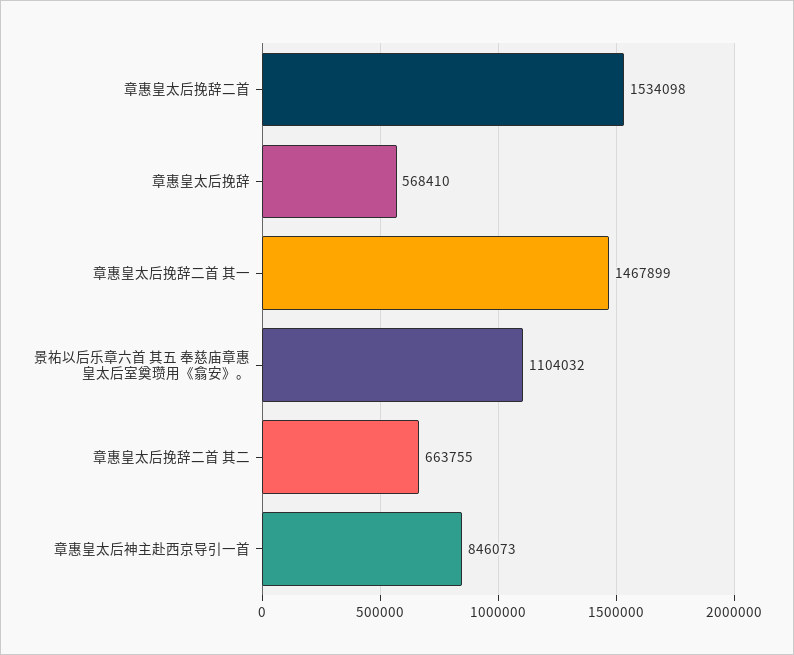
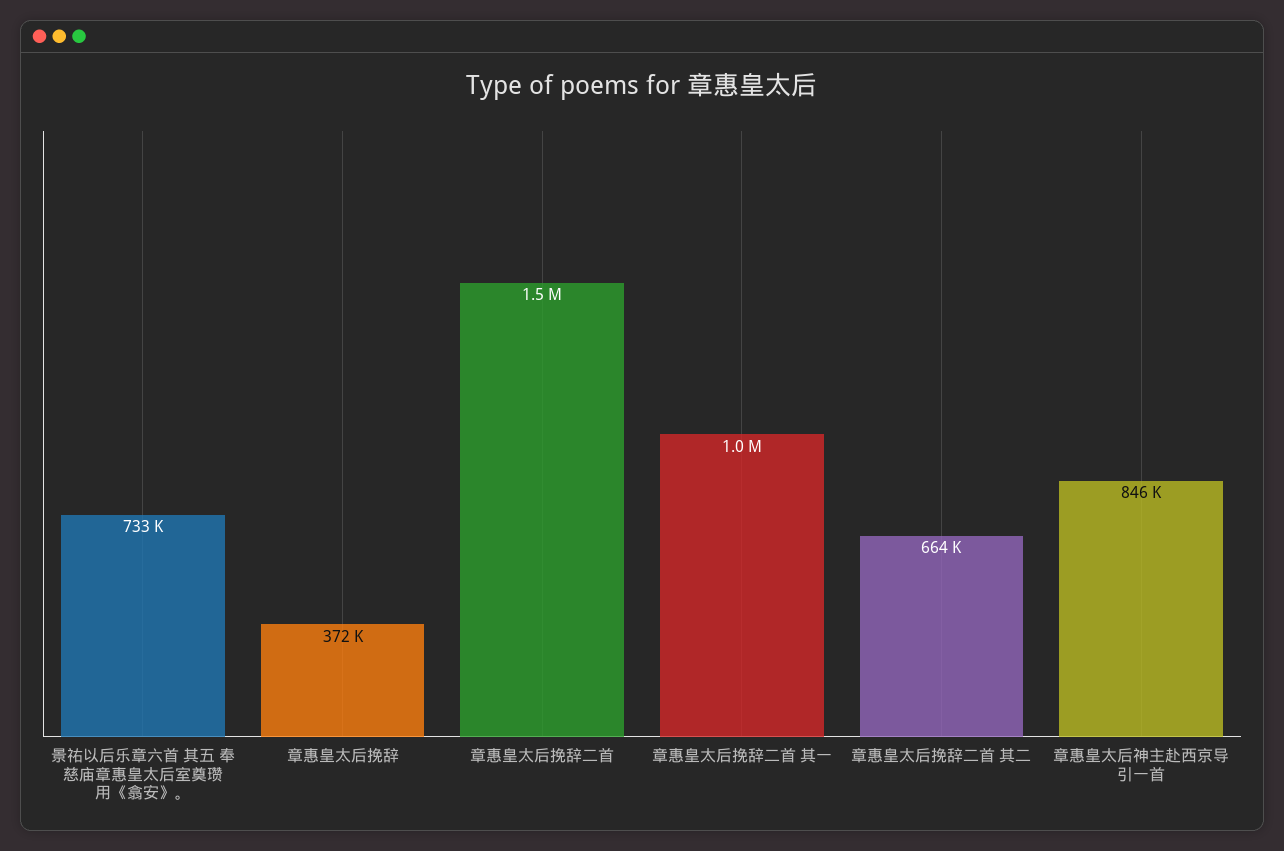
  {
    "章惠皇太后挽辞二首": 1534098,
-   "章惠皇太后挽辞": 568410,
+   "章惠皇太后挽辞": 372000,
-   "章惠皇太后挽辞二首 其一": 1467899,
+   "章惠皇太后挽辞二首 其一": 1000000,
-   "景祐以后乐章六首 其五 奉慈庙章惠皇太后室奠瓒用《翕安》。": 1104032,
+   "景祐以后乐章六首 其五 奉慈庙章惠皇太后室奠瓒用《翕安》。": 733000,
    "章惠皇太后挽辞二首 其二": 663755,
    "章惠皇太后神主赴西京导引一首": 846073
  }

